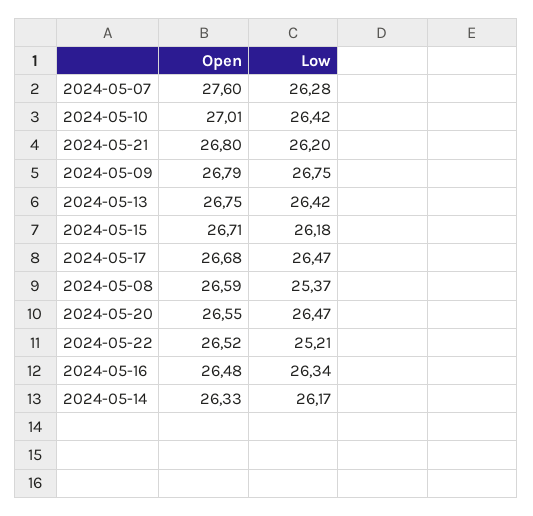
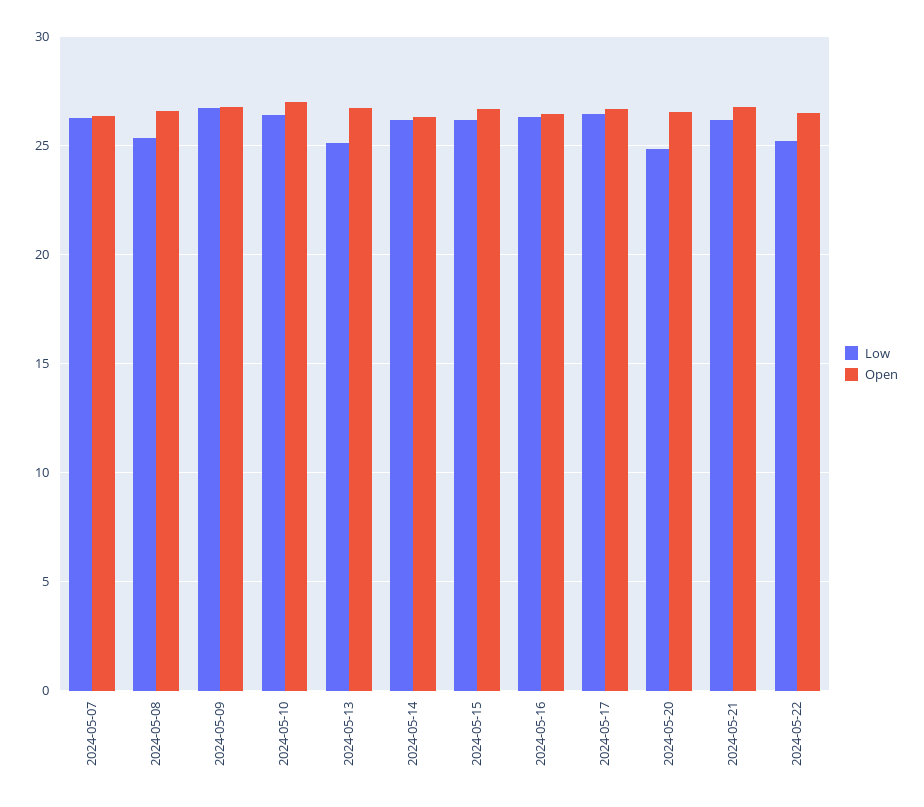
  {
    "Open": {
-     "2024-05-07": 27.6,
+     "2024-05-07": 26.5,
      "2024-05-10": 27.01,
      "2024-05-21": 26.8,
      "2024-05-09": 26.79,
      "2024-05-13": 26.75,
      "2024-05-15": 26.71,
      "2024-05-17": 26.68,
      "2024-05-08": 26.59,
      "2024-05-20": 26.55,
      "2024-05-22": 26.52,
      "2024-05-16": 26.48,
      "2024-05-14": 26.33
    },
    "Low": {
      "2024-05-07": 26.28,
      "2024-05-10": 26.42,
      "2024-05-21": 26.2,
      "2024-05-09": 26.75,
-     "2024-05-13": 26.42,
+     "2024-05-13": 25,
      "2024-05-15": 26.18,
      "2024-05-17": 26.47,
      "2024-05-08": 25.37,
-     "2024-05-20": 26.47,
+     "2024-05-20": 25,
      "2024-05-22": 25.21,
      "2024-05-16": 26.34,
      "2024-05-14": 26.17
    }
  }

